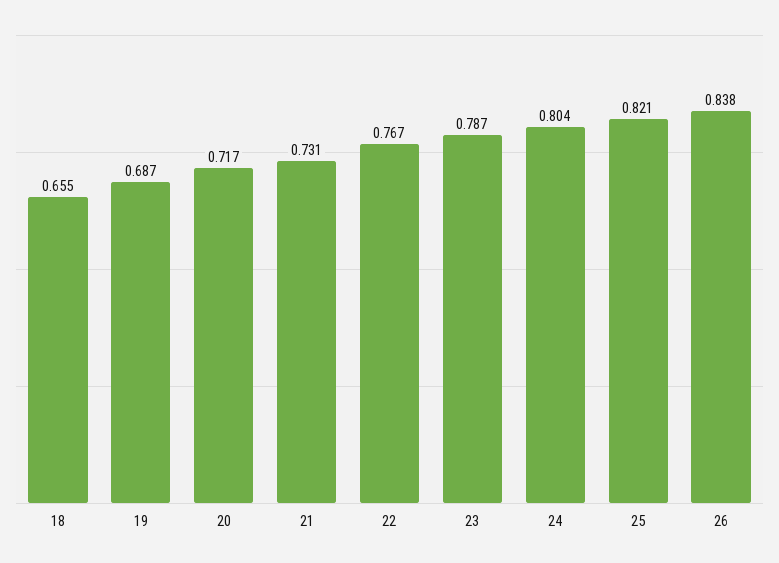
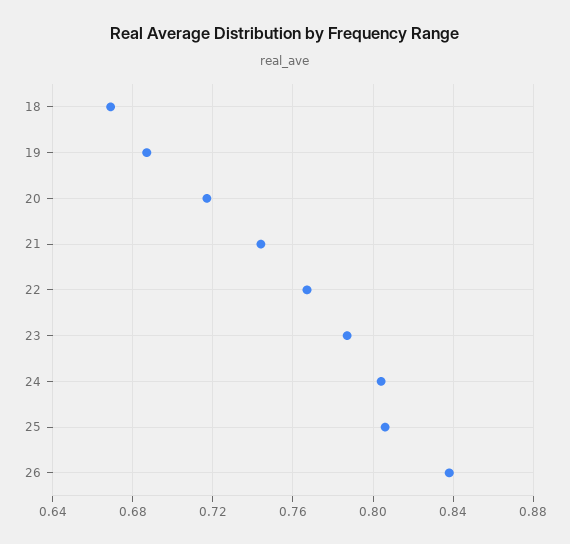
  {
-   "18": 0.655,
+   "18": 0.67,
    "19": 0.687,
    "20": 0.717,
-   "21": 0.731,
+   "21": 0.745,
    "22": 0.767,
    "23": 0.787,
    "24": 0.804,
-   "25": 0.821,
+   "25": 0.805,
    "26": 0.838
  }

